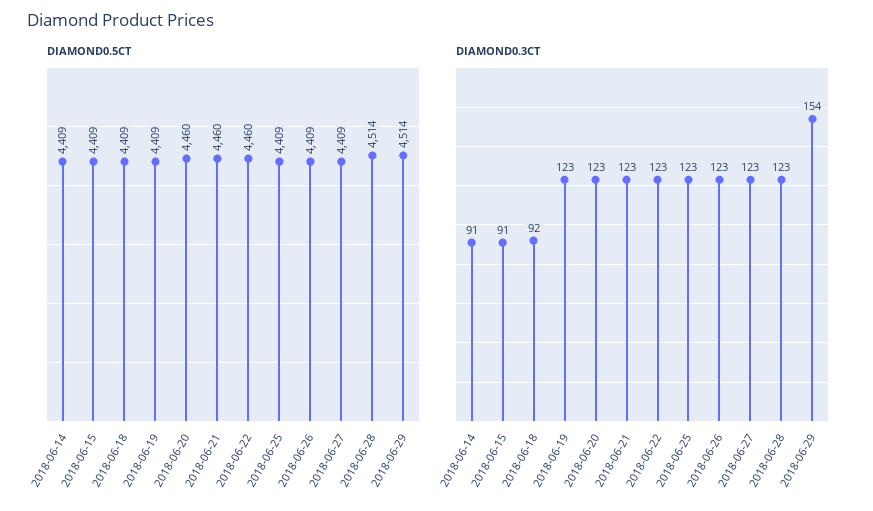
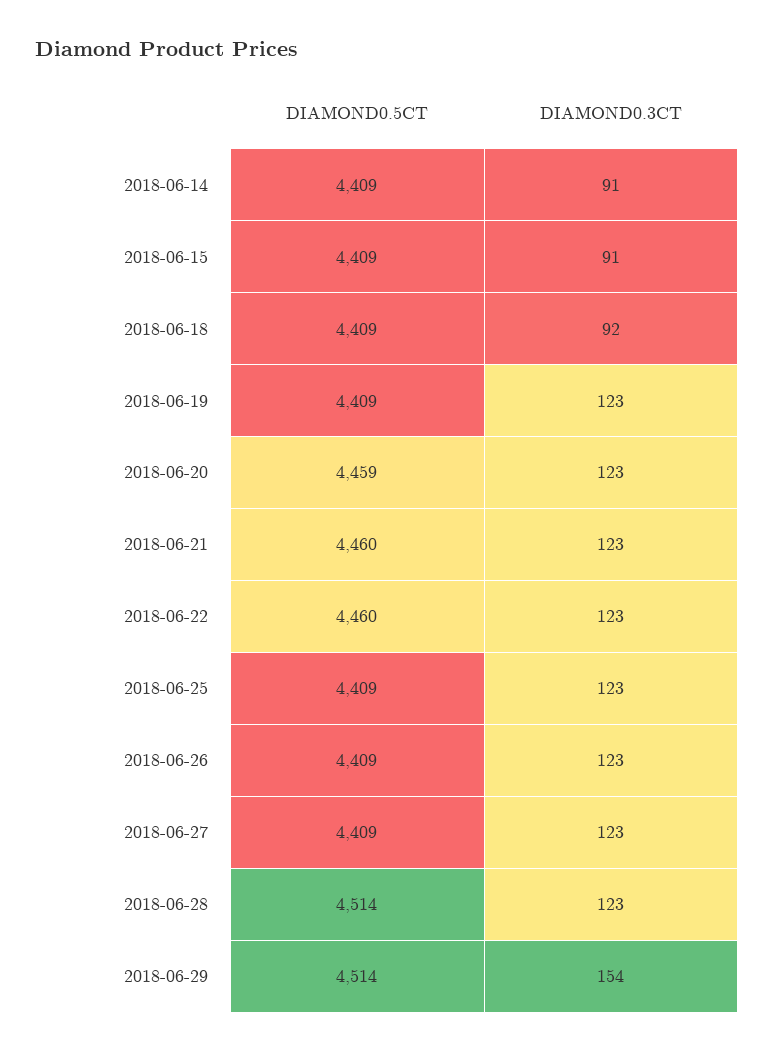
  {
    "DIAMOND0.5CT": {
      "2018-06-14": 4409,
      "2018-06-15": 4409,
      "2018-06-18": 4409,
      "2018-06-19": 4409,
-     "2018-06-20": 4460,
+     "2018-06-20": 4459,
      "2018-06-21": 4460,
      "2018-06-22": 4460,
      "2018-06-25": 4409,
      "2018-06-26": 4409,
      "2018-06-27": 4409,
      "2018-06-28": 4514,
      "2018-06-29": 4514
    },
    "DIAMOND0.3CT": {
      "2018-06-14": 91,
      "2018-06-15": 91,
      "2018-06-18": 92,
      "2018-06-19": 123,
      "2018-06-20": 123,
      "2018-06-21": 123,
      "2018-06-22": 123,
      "2018-06-25": 123,
      "2018-06-26": 123,
      "2018-06-27": 123,
      "2018-06-28": 123,
      "2018-06-29": 154
    }
  }

